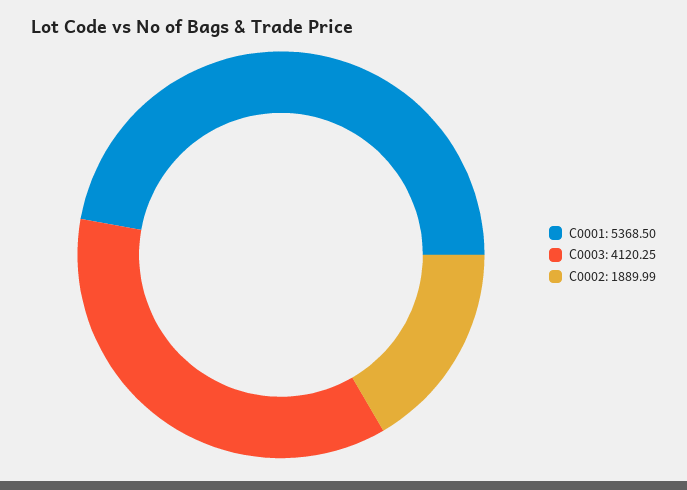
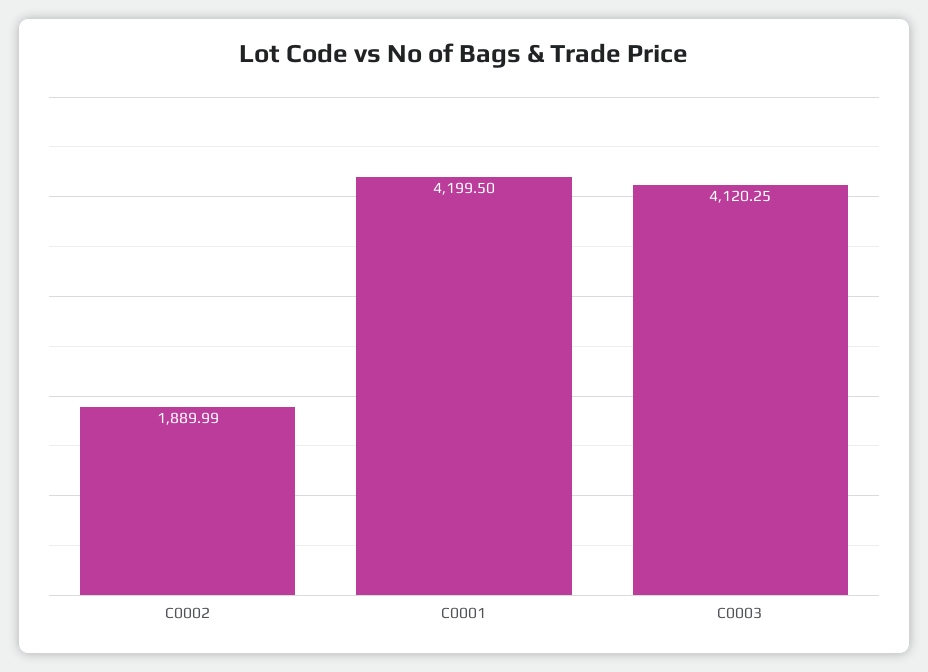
  {
-   "C0001": 5368.5,
+   "C0001": 4199.5,
    "C0003": 4120.25,
    "C0002": 1889.99
  }

